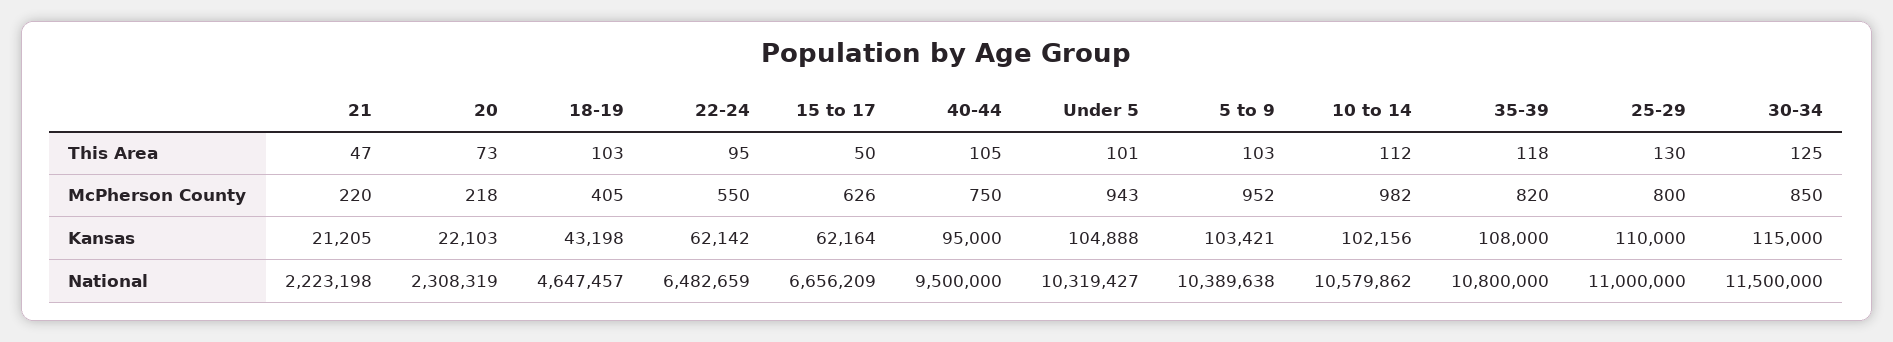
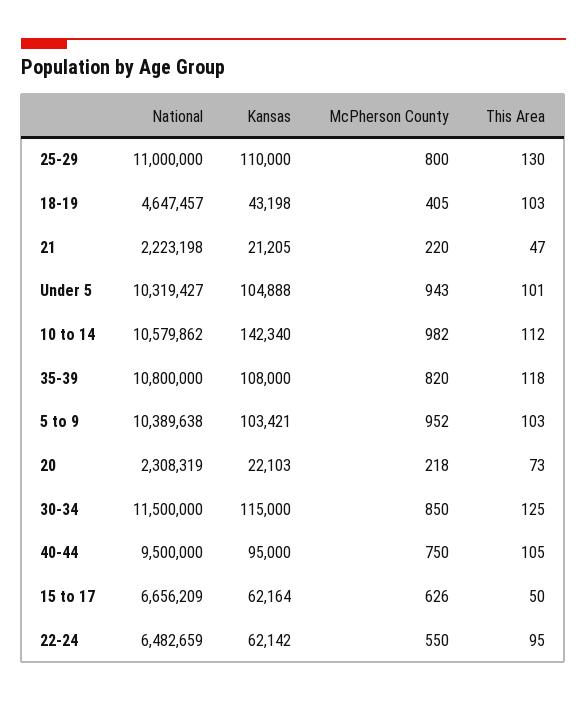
  {
    "21": {
      "This Area": 47,
      "McPherson County": 220,
      "Kansas": 21205,
      "National": 2223198
    },
    "20": {
      "This Area": 73,
      "McPherson County": 218,
      "Kansas": 22103,
      "National": 2308319
    },
    "18-19": {
      "This Area": 103,
      "McPherson County": 405,
      "Kansas": 43198,
      "National": 4647457
    },
    "22-24": {
      "This Area": 95,
      "McPherson County": 550,
      "Kansas": 62142,
      "National": 6482659
    },
    "15 to 17": {
      "This Area": 50,
      "McPherson County": 626,
      "Kansas": 62164,
      "National": 6656209
    },
    "40-44": {
      "This Area": 105,
      "McPherson County": 750,
      "Kansas": 95000,
      "National": 9500000
    },
    "Under 5": {
      "This Area": 101,
      "McPherson County": 943,
      "Kansas": 104888,
      "National": 10319427
    },
    "5 to 9": {
      "This Area": 103,
      "McPherson County": 952,
      "Kansas": 103421,
      "National": 10389638
    },
    "10 to 14": {
      "This Area": 112,
      "McPherson County": 982,
-     "Kansas": 102156,
+     "Kansas": 142340,
      "National": 10579862
    },
    "35-39": {
      "This Area": 118,
      "McPherson County": 820,
      "Kansas": 108000,
      "National": 10800000
    },
    "25-29": {
      "This Area": 130,
      "McPherson County": 800,
      "Kansas": 110000,
      "National": 11000000
    },
    "30-34": {
      "This Area": 125,
      "McPherson County": 850,
      "Kansas": 115000,
      "National": 11500000
    }
  }

